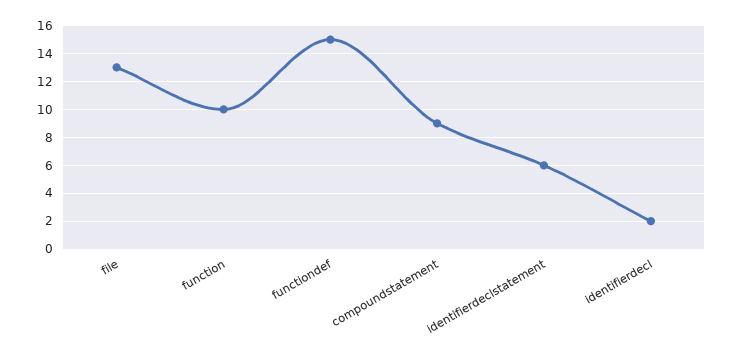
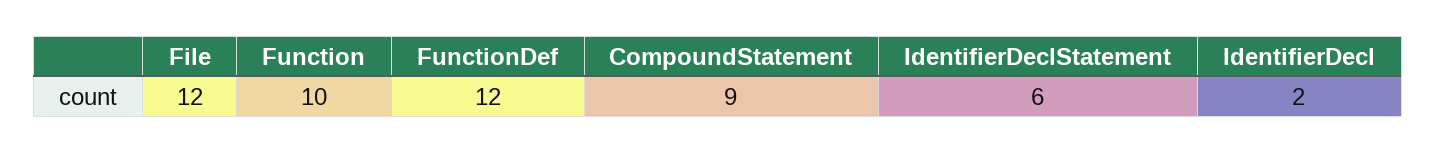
  {
-   "file": 13,
+   "file": 12,
    "function": 10,
-   "functiondef": 15,
+   "functiondef": 12,
    "compoundstatement": 9,
    "identifierdeclstatement": 6,
    "identifierdecl": 2
  }

